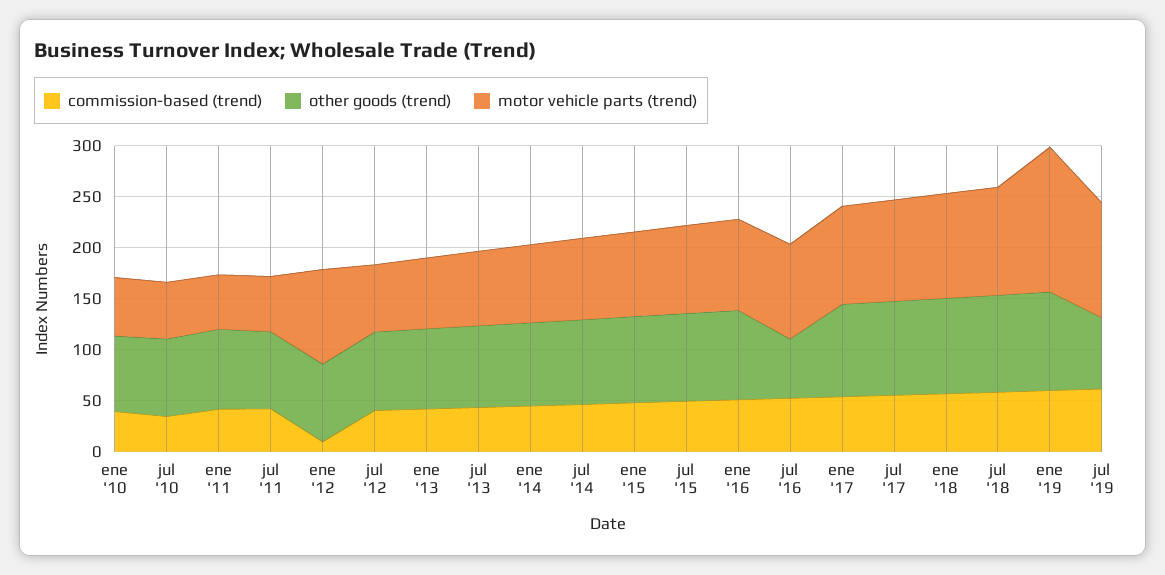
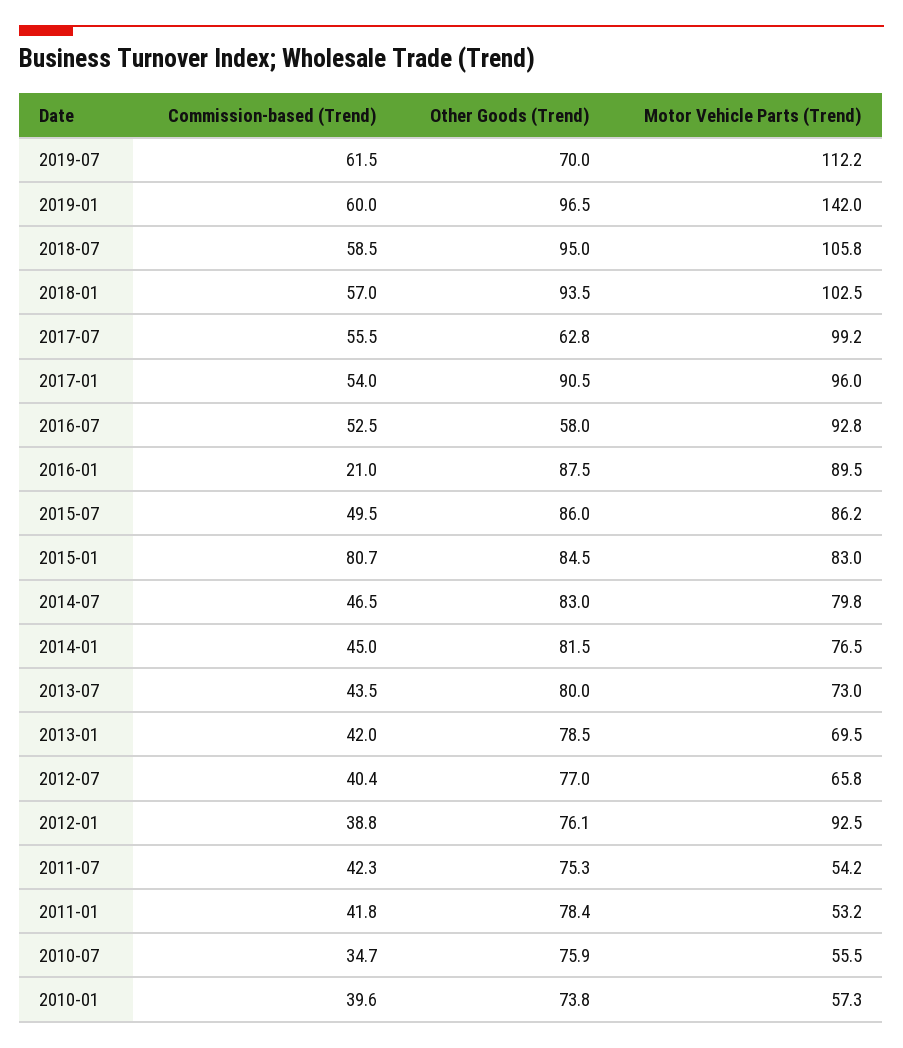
  {
    "commission-based (trend)": {
      "ene '10": 39.6,
      "jul '10": 34.7,
      "ene '11": 41.8,
      "jul '11": 42.3,
-     "ene '12": 10,
+     "ene '12": 38.8,
      "jul '12": 40.4,
      "ene '13": 42,
      "jul '13": 43.5,
      "ene '14": 45,
      "jul '14": 46.5,
-     "ene '15": 50,
+     "ene '15": 80.7,
      "jul '15": 49.5,
-     "ene '16": 50,
+     "ene '16": 21,
      "jul '16": 52.5,
      "ene '17": 54,
      "jul '17": 55.5,
      "ene '18": 57,
      "jul '18": 58.5,
      "ene '19": 60,
      "jul '19": 61.5
    },
    "other goods (trend)": {
      "ene '10": 73.8,
      "jul '10": 75.9,
      "ene '11": 78.4,
      "jul '11": 75.3,
      "ene '12": 76.1,
      "jul '12": 77,
      "ene '13": 78.5,
      "jul '13": 80,
      "ene '14": 81.5,
      "jul '14": 83,
      "ene '15": 84.5,
      "jul '15": 86,
      "ene '16": 87.5,
      "jul '16": 58,
      "ene '17": 90.5,
-     "jul '17": 90,
+     "jul '17": 62.8,
      "ene '18": 93.5,
      "jul '18": 95,
      "ene '19": 96.5,
      "jul '19": 70
    },
    "motor vehicle parts (trend)": {
      "ene '10": 57.3,
      "jul '10": 55.5,
      "ene '11": 53.2,
      "jul '11": 54.2,
      "ene '12": 92.5,
      "jul '12": 65.8,
      "ene '13": 69.5,
      "jul '13": 73,
      "ene '14": 76.5,
      "jul '14": 79.8,
      "ene '15": 83,
      "jul '15": 86.2,
      "ene '16": 89.5,
      "jul '16": 92.8,
      "ene '17": 96,
      "jul '17": 99.2,
      "ene '18": 102.5,
      "jul '18": 105.8,
      "ene '19": 142,
      "jul '19": 112.2
    }
  }

